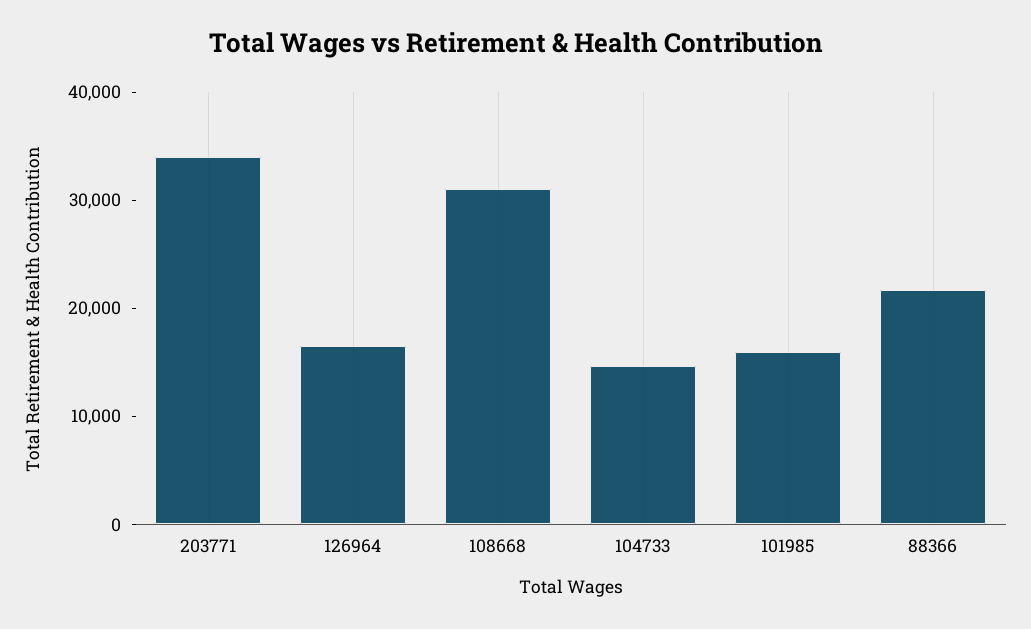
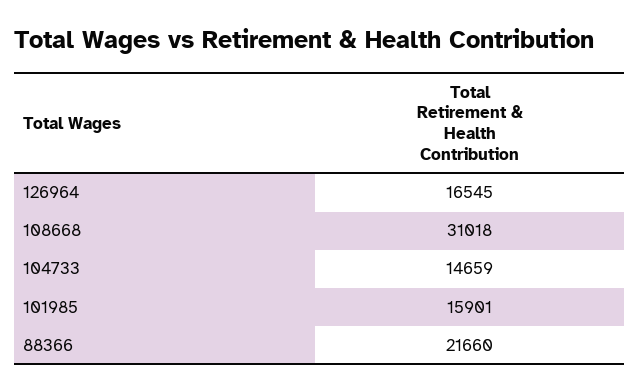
  {
-   "203771": 34000,
    "126964": 16545,
    "108668": 31018,
    "104733": 14659,
    "101985": 15901,
    "88366": 21660
  }

